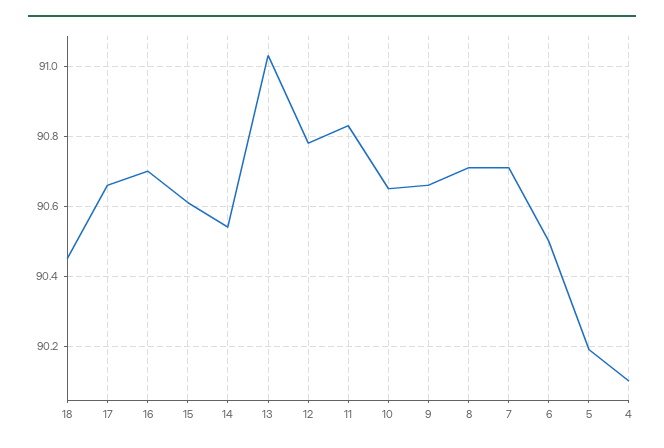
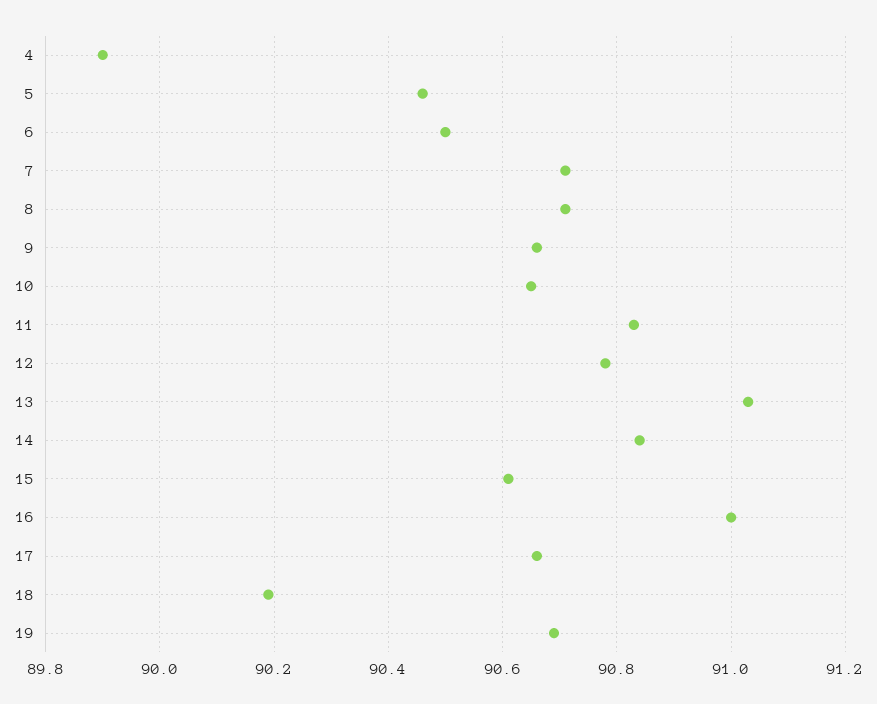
  {
-   "18": 90.45,
+   "18": 90.2,
    "17": 90.65,
-   "16": 90.7,
+   "16": 91,
    "15": 90.6,
-   "14": 90.55,
+   "14": 90.85,
    "13": 91.05,
    "12": 90.8,
    "11": 90.85,
    "10": 90.65,
    "9": 90.65,
    "8": 90.7,
    "7": 90.7,
    "6": 90.5,
-   "5": 90.2,
+   "5": 90.45,
-   "4": 90.1
+   "4": 89.9,
+   "19": 90.7
  }

